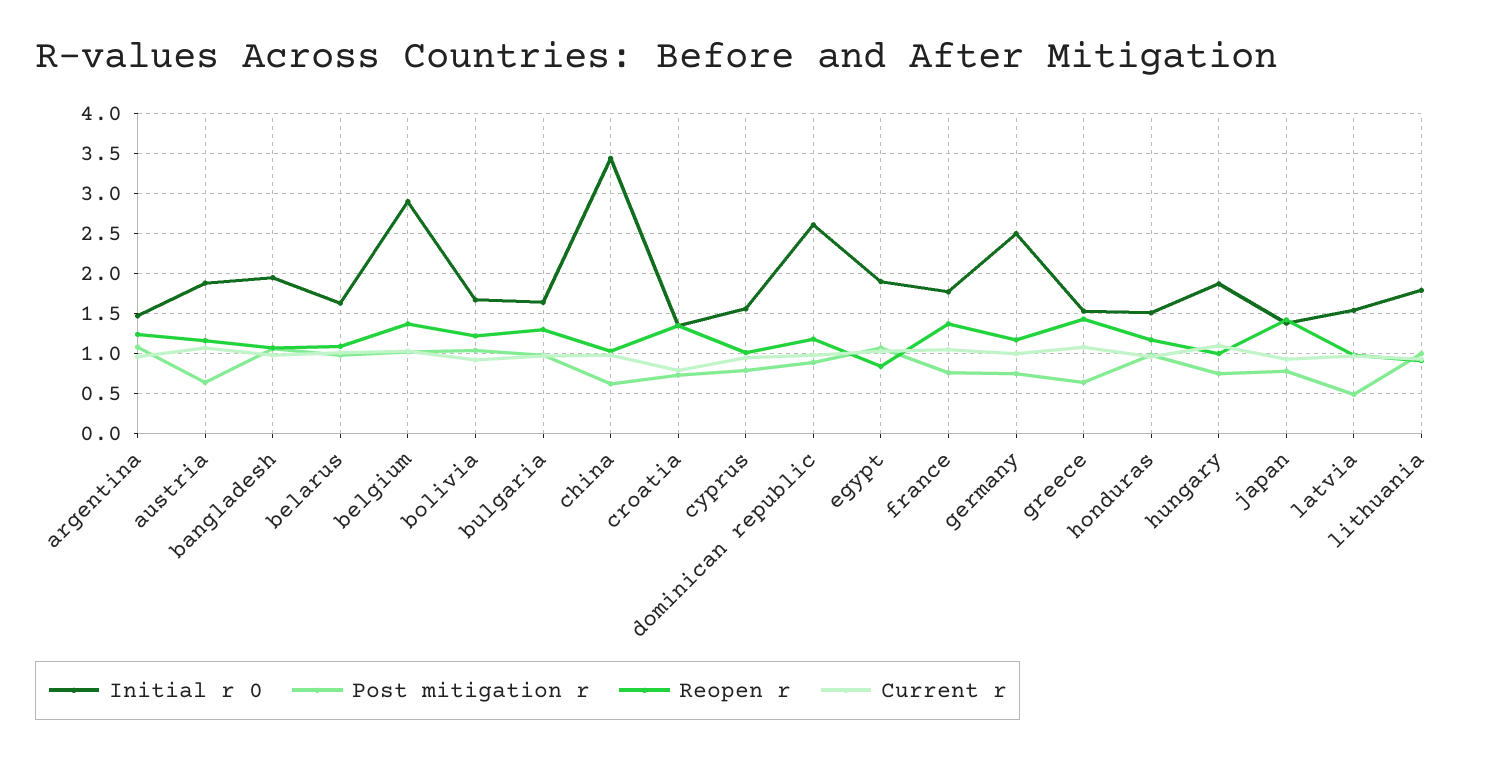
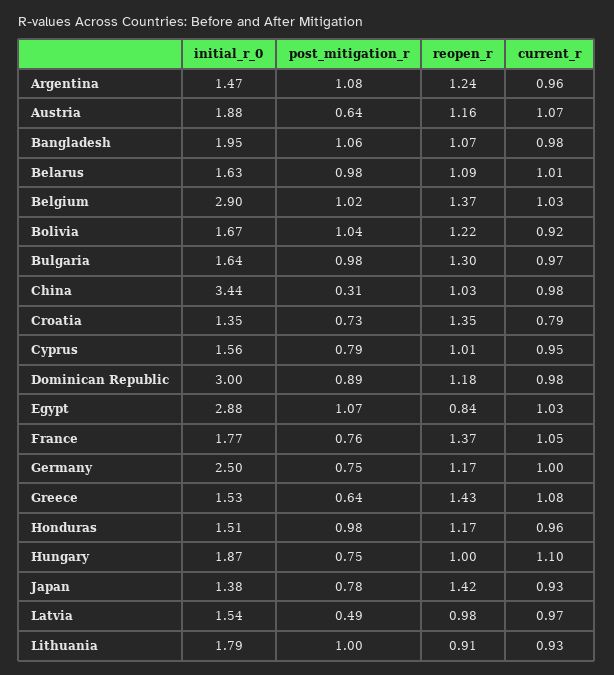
  {
    "Initial r 0": {
      "argentina": 1.47,
      "austria": 1.88,
      "bangladesh": 1.95,
      "belarus": 1.63,
      "belgium": 2.9,
      "bolivia": 1.67,
      "bulgaria": 1.64,
      "china": 3.44,
      "croatia": 1.35,
      "cyprus": 1.56,
-     "dominican republic": 2.6,
+     "dominican republic": 3,
-     "egypt": 1.9,
+     "egypt": 2.88,
      "france": 1.77,
      "germany": 2.5,
      "greece": 1.53,
      "honduras": 1.51,
      "hungary": 1.87,
      "japan": 1.38,
      "latvia": 1.54,
      "lithuania": 1.79
    },
    "Post mitigation r": {
      "argentina": 1.08,
      "austria": 0.64,
      "bangladesh": 1.06,
      "belarus": 0.98,
      "belgium": 1.02,
      "bolivia": 1.04,
      "bulgaria": 0.98,
-     "china": 0.6,
+     "china": 0.31,
      "croatia": 0.73,
      "cyprus": 0.79,
      "dominican republic": 0.89,
      "egypt": 1.07,
      "france": 0.76,
      "germany": 0.75,
      "greece": 0.64,
      "honduras": 0.98,
      "hungary": 0.75,
      "japan": 0.78,
      "latvia": 0.49,
      "lithuania": 1
    },
    "Reopen r": {
      "argentina": 1.24,
      "austria": 1.16,
      "bangladesh": 1.07,
      "belarus": 1.09,
      "belgium": 1.37,
      "bolivia": 1.22,
      "bulgaria": 1.3,
      "china": 1.03,
      "croatia": 1.35,
      "cyprus": 1.01,
      "dominican republic": 1.18,
      "egypt": 0.84,
      "france": 1.37,
      "germany": 1.17,
      "greece": 1.43,
      "honduras": 1.17,
      "hungary": 1,
      "japan": 1.42,
      "latvia": 0.98,
      "lithuania": 0.91
    },
    "Current r": {
      "argentina": 0.96,
      "austria": 1.07,
      "bangladesh": 0.98,
      "belarus": 1.01,
      "belgium": 1.03,
      "bolivia": 0.92,
      "bulgaria": 0.97,
      "china": 0.98,
      "croatia": 0.79,
      "cyprus": 0.95,
      "dominican republic": 0.98,
      "egypt": 1.03,
      "france": 1.05,
      "germany": 1,
      "greece": 1.08,
      "honduras": 0.96,
      "hungary": 1.1,
      "japan": 0.93,
      "latvia": 0.97,
      "lithuania": 0.93
    }
  }

